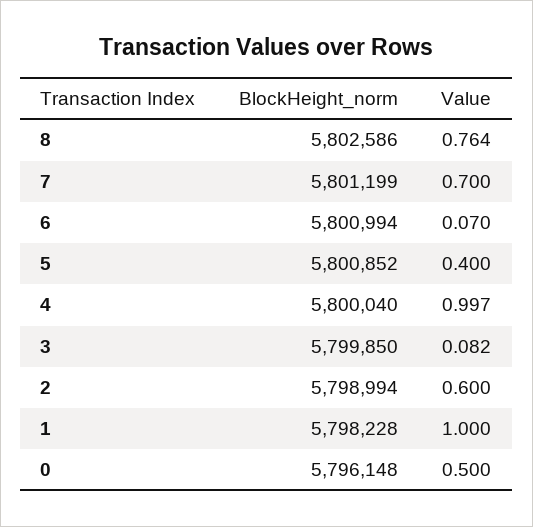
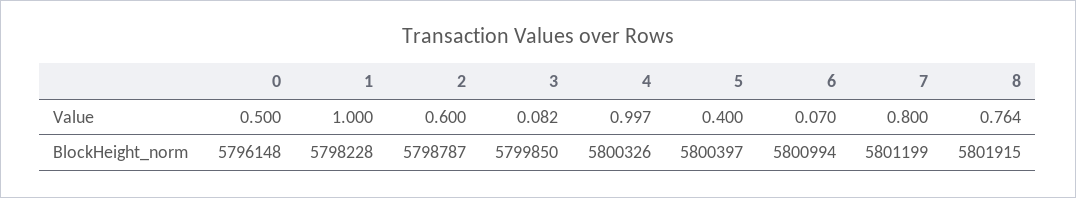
  {
    "BlockHeight_norm": {
-     "8": 5802586,
+     "8": 5801915,
      "7": 5801199,
      "6": 5800994,
-     "5": 5800852,
+     "5": 5800397,
-     "4": 5800040,
+     "4": 5800326,
      "3": 5799850,
-     "2": 5798994,
+     "2": 5798787,
      "1": 5798228,
      "0": 5796148
    },
    "Value": {
      "8": 0.764,
-     "7": 0.7,
+     "7": 0.8,
      "6": 0.07,
      "5": 0.4,
      "4": 0.997,
      "3": 0.082,
      "2": 0.6,
      "1": 1,
      "0": 0.5
    }
  }

